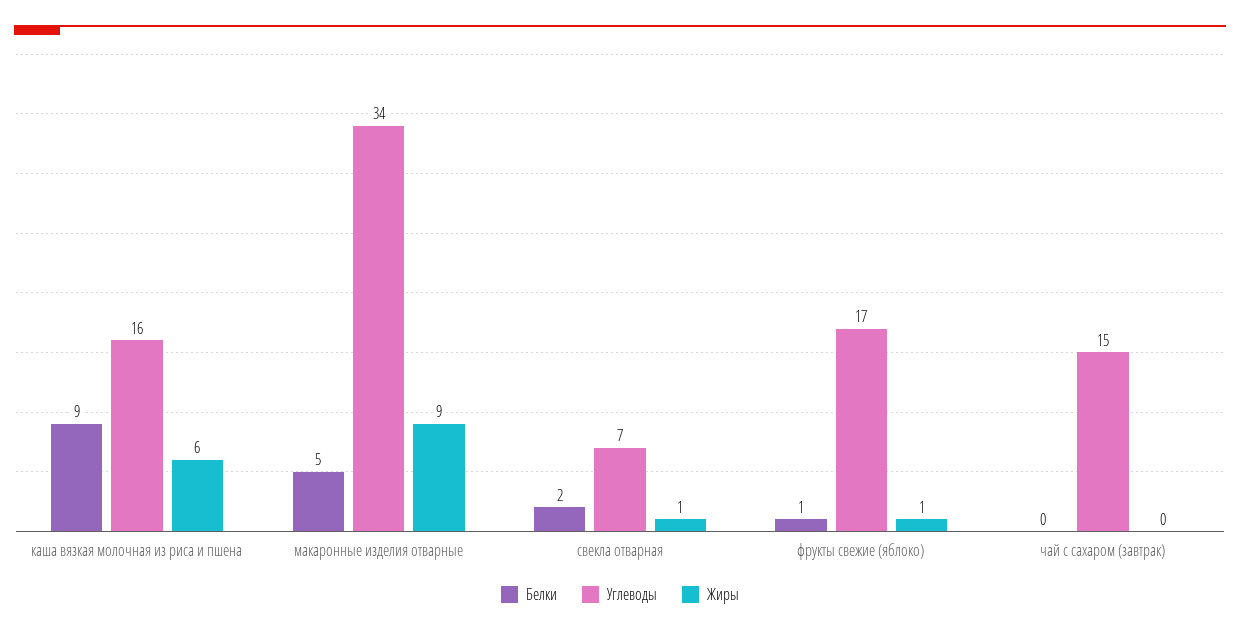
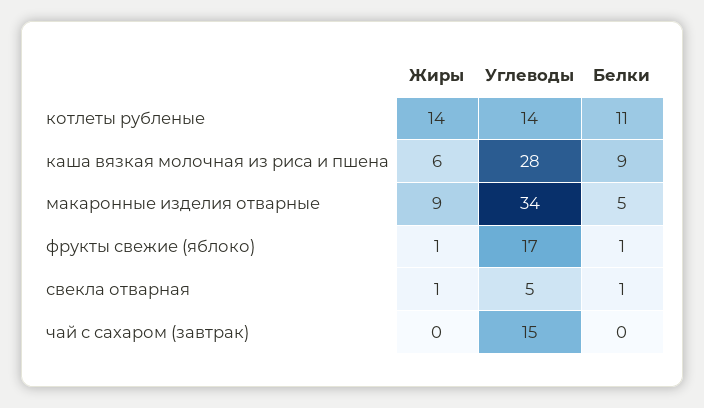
  {
    "Белки": {
      "каша вязкая молочная из риса и пшена": 9,
      "макаронные изделия отварные": 5,
-     "свекла отварная": 2,
+     "свекла отварная": 1,
      "фрукты свежие (яблоко)": 1,
-     "чай с сахаром (завтрак)": 0
+     "чай с сахаром (завтрак)": 0,
+     "котлеты рубленые": 11
    },
    "Углеводы": {
-     "каша вязкая молочная из риса и пшена": 16,
+     "каша вязкая молочная из риса и пшена": 28,
      "макаронные изделия отварные": 34,
-     "свекла отварная": 7,
+     "свекла отварная": 5,
      "фрукты свежие (яблоко)": 17,
-     "чай с сахаром (завтрак)": 15
+     "чай с сахаром (завтрак)": 15,
+     "котлеты рубленые": 14
    },
    "Жиры": {
      "каша вязкая молочная из риса и пшена": 6,
      "макаронные изделия отварные": 9,
      "свекла отварная": 1,
      "фрукты свежие (яблоко)": 1,
-     "чай с сахаром (завтрак)": 0
+     "чай с сахаром (завтрак)": 0,
+     "котлеты рубленые": 14
    }
  }

